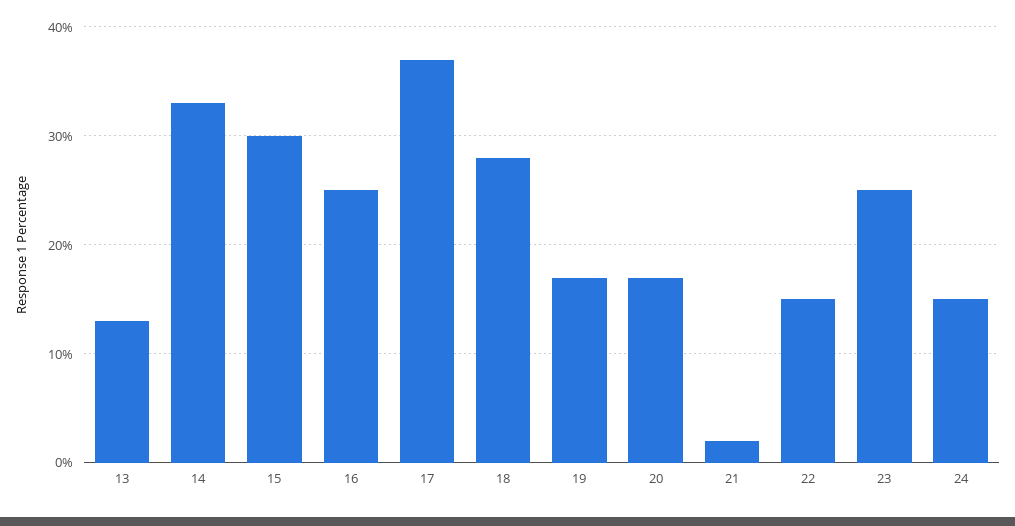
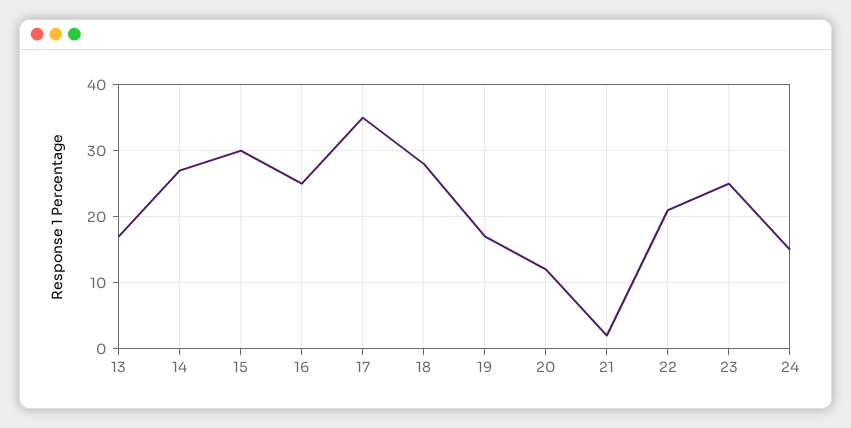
  {
-   "13": 13,
+   "13": 17,
-   "14": 33,
+   "14": 27,
    "15": 30,
    "16": 25,
-   "17": 37,
+   "17": 35,
    "18": 28,
    "19": 17,
-   "20": 17,
+   "20": 12,
    "21": 2,
-   "22": 15,
+   "22": 21,
    "23": 25,
    "24": 15
  }

